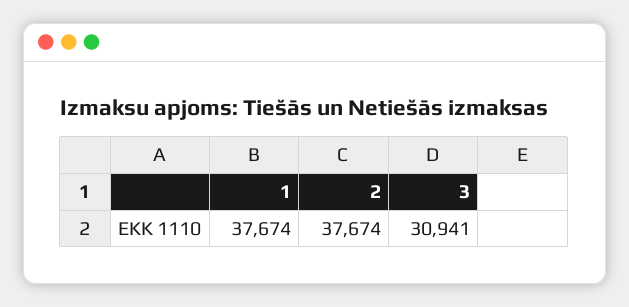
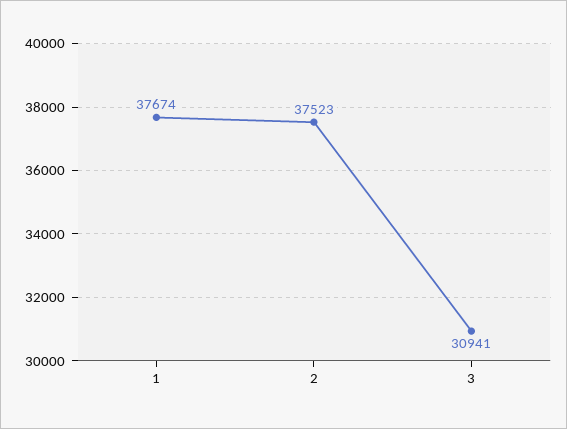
  {
    "1": 37674,
-   "2": 37674,
+   "2": 37523,
    "3": 30941
  }

